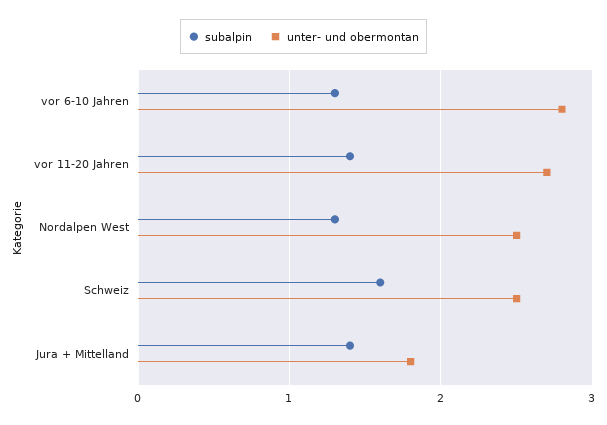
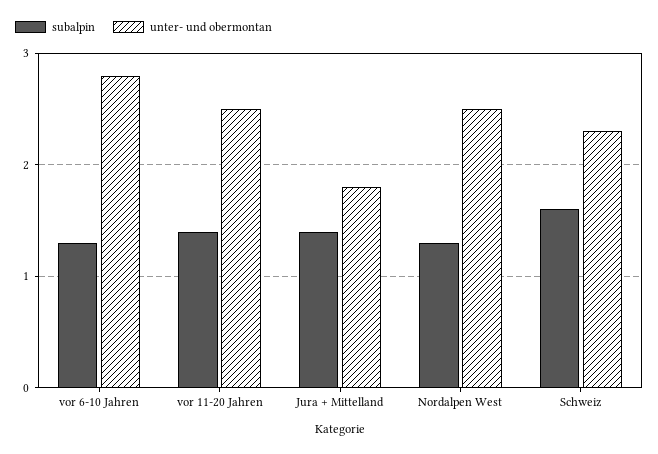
  {
    "subalpin": {
      "vor 6-10 Jahren": 1.3,
      "vor 11-20 Jahren": 1.4,
      "Nordalpen West": 1.3,
      "Schweiz": 1.6,
      "Jura + Mittelland": 1.4
    },
    "unter- und obermontan": {
      "vor 6-10 Jahren": 2.8,
-     "vor 11-20 Jahren": 2.7,
+     "vor 11-20 Jahren": 2.5,
      "Nordalpen West": 2.5,
-     "Schweiz": 2.5,
+     "Schweiz": 2.3,
      "Jura + Mittelland": 1.8
    }
  }

